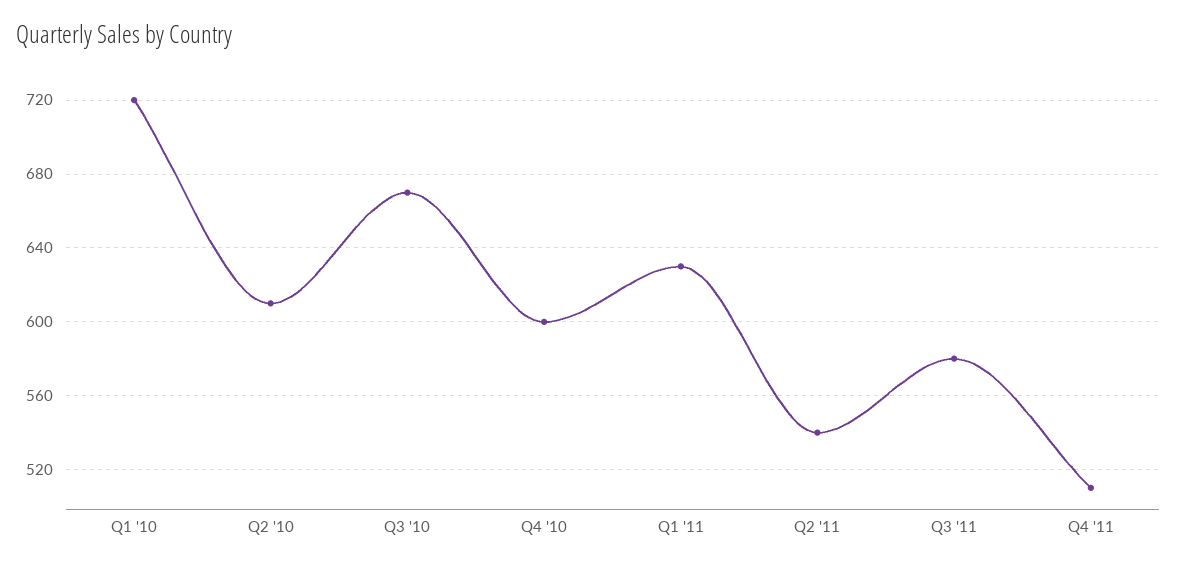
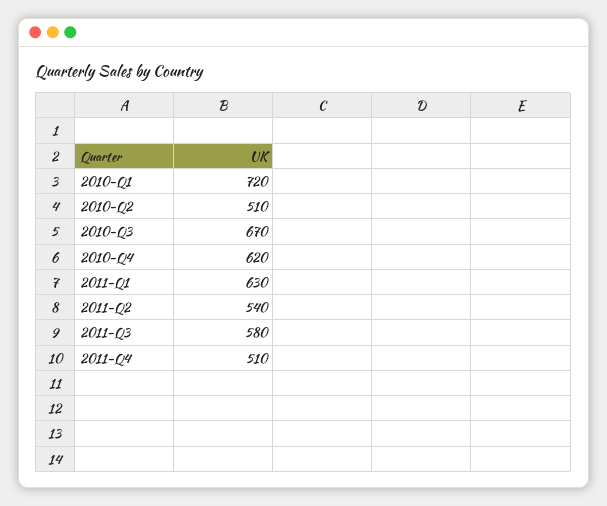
  {
    "Q1 '10": 720,
-   "Q2 '10": 610,
+   "Q2 '10": 510,
    "Q3 '10": 670,
-   "Q4 '10": 600,
+   "Q4 '10": 620,
    "Q1 '11": 630,
    "Q2 '11": 540,
    "Q3 '11": 580,
    "Q4 '11": 510
  }

